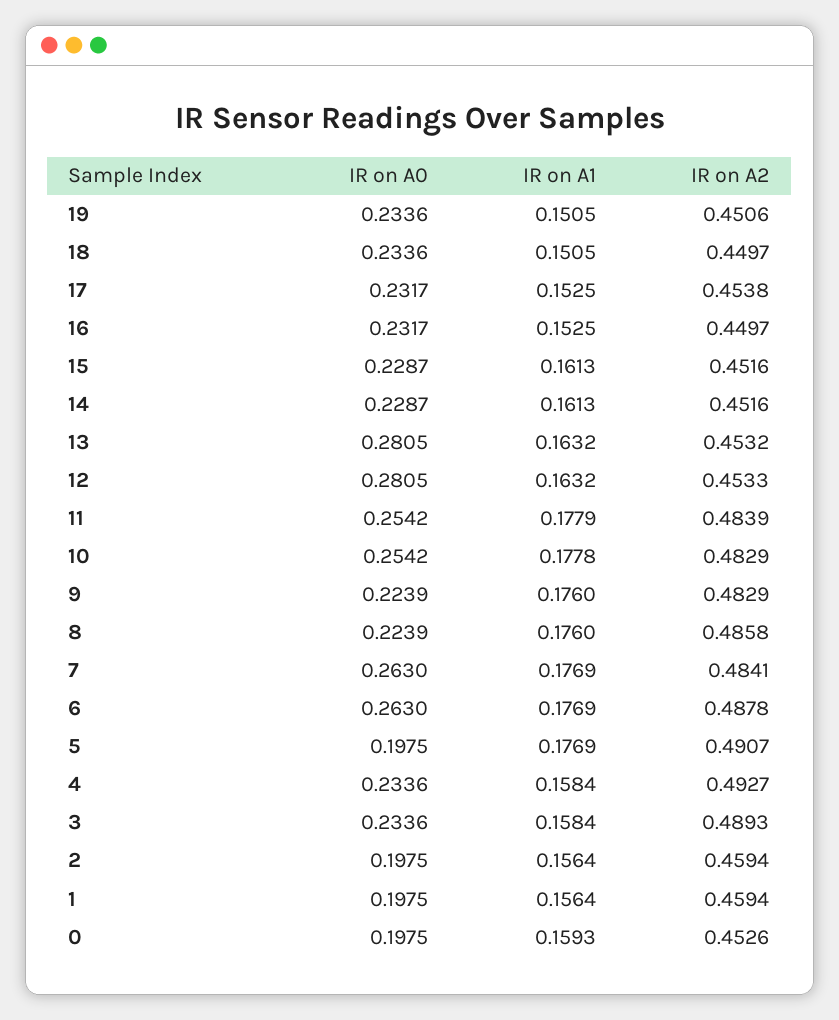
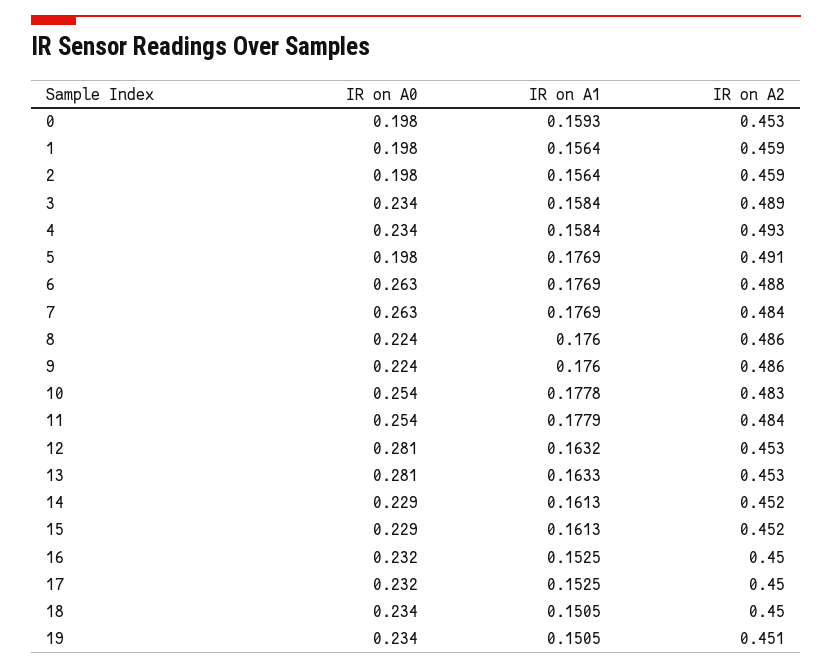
  {
    "IR on A0": {
      "19": 0.2336,
      "18": 0.2336,
      "17": 0.2317,
      "16": 0.2317,
      "15": 0.2287,
      "14": 0.2287,
      "13": 0.2805,
      "12": 0.2805,
      "11": 0.2542,
      "10": 0.2542,
      "9": 0.2239,
      "8": 0.2239,
      "7": 0.263,
      "6": 0.263,
      "5": 0.1975,
      "4": 0.2336,
      "3": 0.2336,
      "2": 0.1975,
      "1": 0.1975,
      "0": 0.1975
    },
    "IR on A1": {
      "19": 0.1505,
      "18": 0.1505,
      "17": 0.1525,
      "16": 0.1525,
      "15": 0.1613,
      "14": 0.1613,
-     "13": 0.1632,
+     "13": 0.1633,
      "12": 0.1632,
      "11": 0.1779,
      "10": 0.1778,
      "9": 0.176,
      "8": 0.176,
      "7": 0.1769,
      "6": 0.1769,
      "5": 0.1769,
      "4": 0.1584,
      "3": 0.1584,
      "2": 0.1564,
      "1": 0.1564,
      "0": 0.1593
    },
    "IR on A2": {
      "19": 0.4506,
      "18": 0.4497,
-     "17": 0.4538,
+     "17": 0.45,
      "16": 0.4497,
      "15": 0.4516,
      "14": 0.4516,
      "13": 0.4532,
      "12": 0.4533,
      "11": 0.4839,
      "10": 0.4829,
-     "9": 0.4829,
+     "9": 0.486,
      "8": 0.4858,
      "7": 0.4841,
      "6": 0.4878,
      "5": 0.4907,
      "4": 0.4927,
      "3": 0.4893,
      "2": 0.4594,
      "1": 0.4594,
      "0": 0.4526
    }
  }

